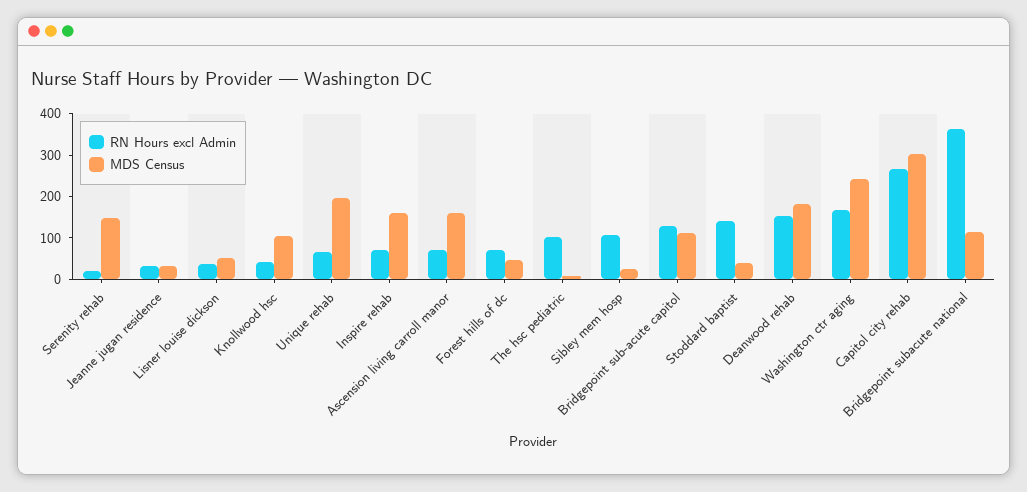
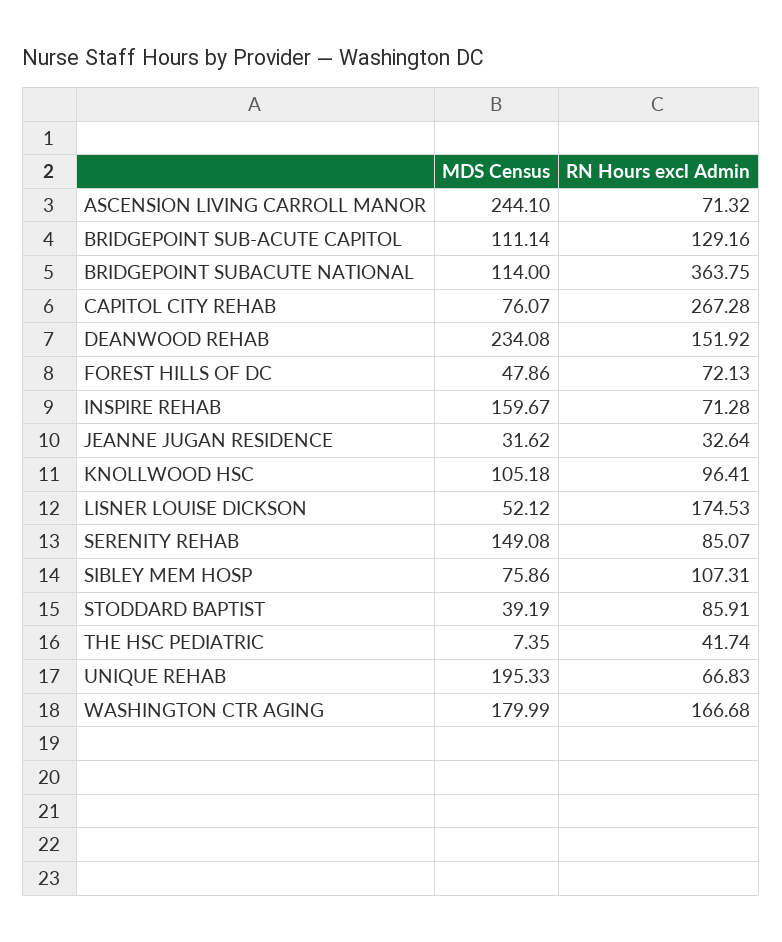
  {
    "RN Hours excl Admin": {
-     "Serenity rehab": 20,
+     "Serenity rehab": 85.07,
      "Jeanne jugan residence": 32.64,
-     "Lisner louise dickson": 40,
+     "Lisner louise dickson": 174.53,
-     "Knollwood hsc": 40,
+     "Knollwood hsc": 96.41,
      "Unique rehab": 66.83,
      "Inspire rehab": 71.28,
      "Ascension living carroll manor": 71.32,
      "Forest hills of dc": 72.13,
-     "The hsc pediatric": 100,
+     "The hsc pediatric": 41.74,
      "Sibley mem hosp": 107.31,
      "Bridgepoint sub-acute capitol": 129.16,
-     "Stoddard baptist": 140,
+     "Stoddard baptist": 85.91,
      "Deanwood rehab": 151.92,
      "Washington ctr aging": 166.68,
      "Capitol city rehab": 267.28,
      "Bridgepoint subacute national": 363.75
    },
    "MDS Census": {
      "Serenity rehab": 149.08,
      "Jeanne jugan residence": 31.62,
      "Lisner louise dickson": 52.12,
      "Knollwood hsc": 105.18,
      "Unique rehab": 195.33,
      "Inspire rehab": 159.67,
-     "Ascension living carroll manor": 160,
+     "Ascension living carroll manor": 244.1,
      "Forest hills of dc": 47.86,
      "The hsc pediatric": 7.35,
-     "Sibley mem hosp": 20,
+     "Sibley mem hosp": 75.86,
      "Bridgepoint sub-acute capitol": 111.14,
      "Stoddard baptist": 39.19,
-     "Deanwood rehab": 180,
+     "Deanwood rehab": 234.08,
-     "Washington ctr aging": 240,
+     "Washington ctr aging": 179.99,
-     "Capitol city rehab": 300,
+     "Capitol city rehab": 76.07,
      "Bridgepoint subacute national": 114
    }
  }

